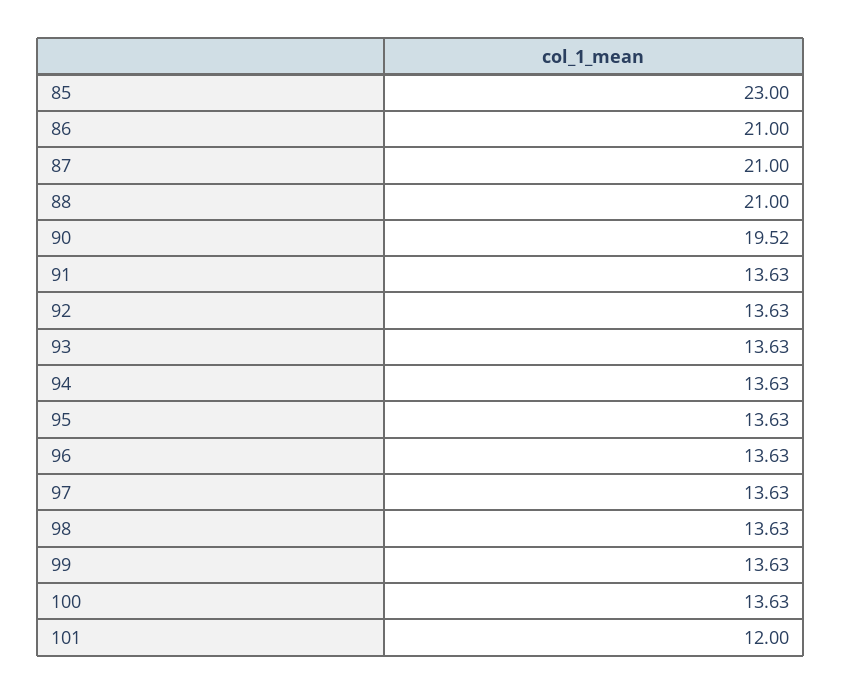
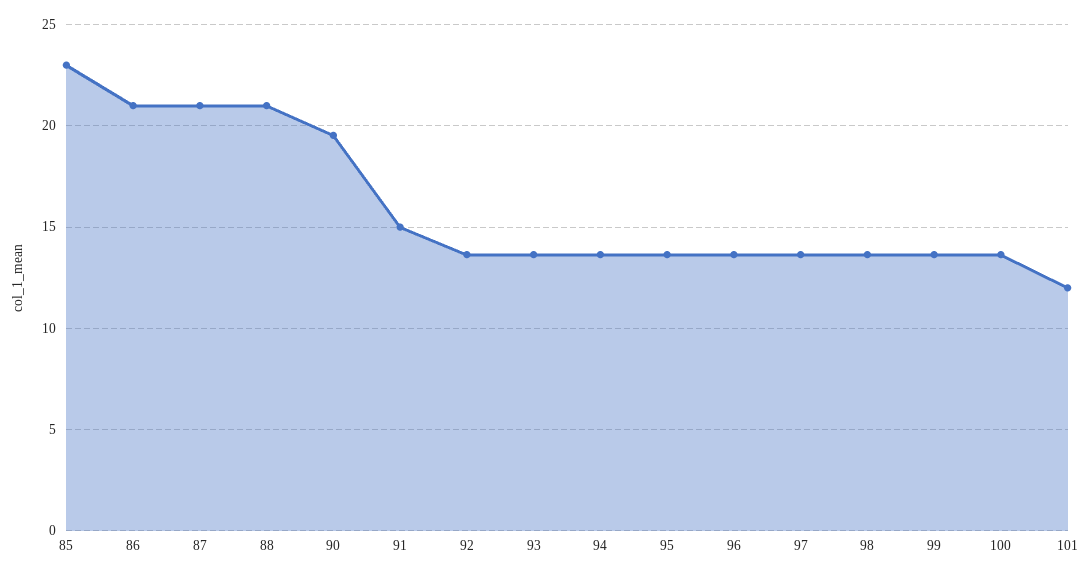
  {
    "85": 23,
    "86": 21,
    "87": 21,
    "88": 21,
    "90": 19.52,
-   "91": 13.63,
+   "91": 15,
    "92": 13.63,
    "93": 13.63,
    "94": 13.63,
    "95": 13.63,
    "96": 13.63,
    "97": 13.63,
    "98": 13.63,
    "99": 13.63,
    "100": 13.63,
    "101": 12
  }

